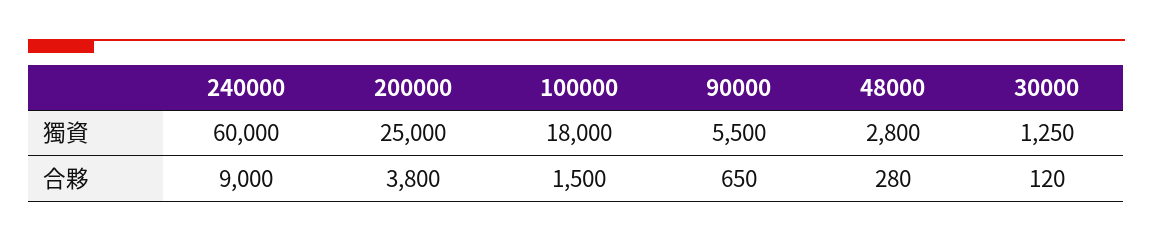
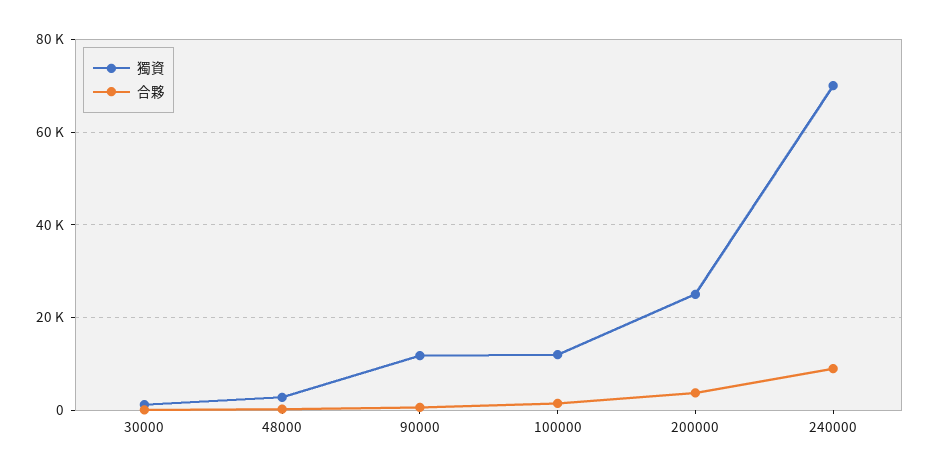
  {
    "獨資": {
-     "240000": 60000,
+     "240000": 70000,
      "200000": 25000,
-     "100000": 18000,
+     "100000": 12000,
-     "90000": 5500,
+     "90000": 12000,
      "48000": 2800,
      "30000": 1250
    },
    "合夥": {
      "240000": 9000,
      "200000": 3800,
      "100000": 1500,
      "90000": 650,
      "48000": 280,
      "30000": 120
    }
  }

